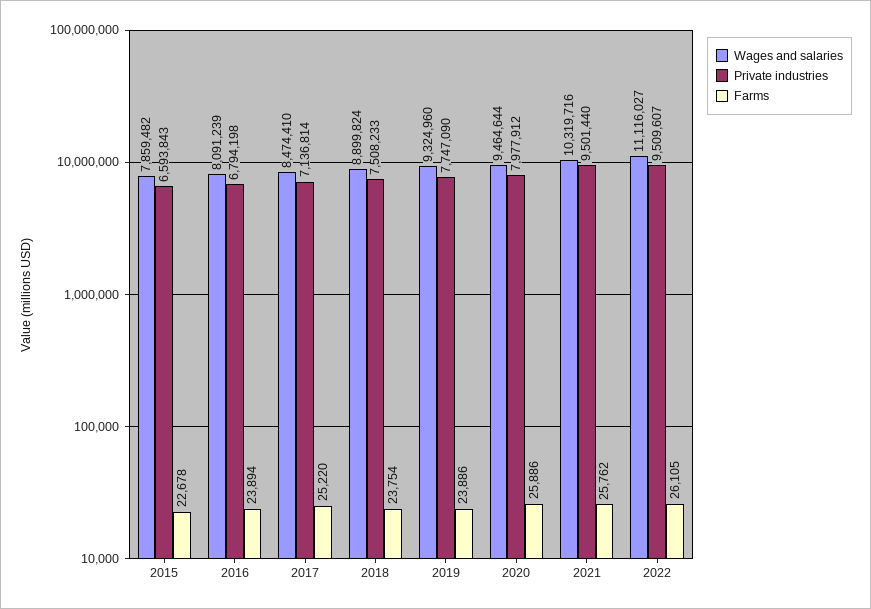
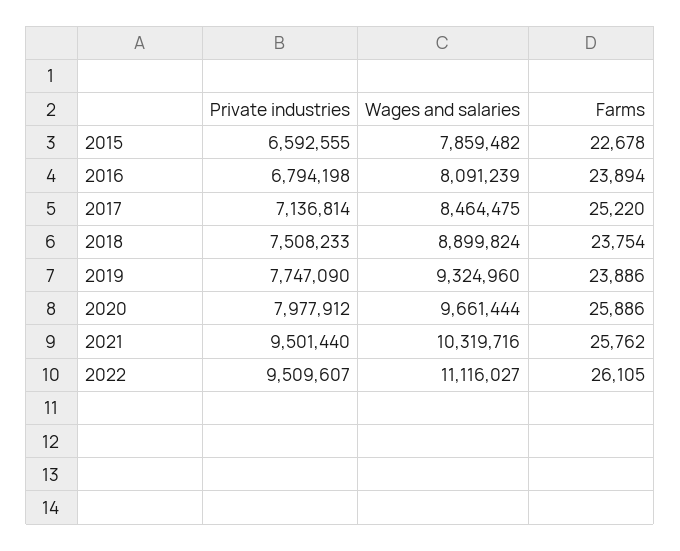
  {
    "Wages and salaries": {
      "2015": 7859482,
      "2016": 8091239,
-     "2017": 8474410,
+     "2017": 8464475,
      "2018": 8899824,
      "2019": 9324960,
-     "2020": 9464644,
+     "2020": 9661444,
      "2021": 10319716,
      "2022": 11116027
    },
    "Private industries": {
-     "2015": 6593843,
+     "2015": 6592555,
      "2016": 6794198,
      "2017": 7136814,
      "2018": 7508233,
      "2019": 7747090,
      "2020": 7977912,
      "2021": 9501440,
      "2022": 9509607
    },
    "Farms": {
      "2015": 22678,
      "2016": 23894,
      "2017": 25220,
      "2018": 23754,
      "2019": 23886,
      "2020": 25886,
      "2021": 25762,
      "2022": 26105
    }
  }

